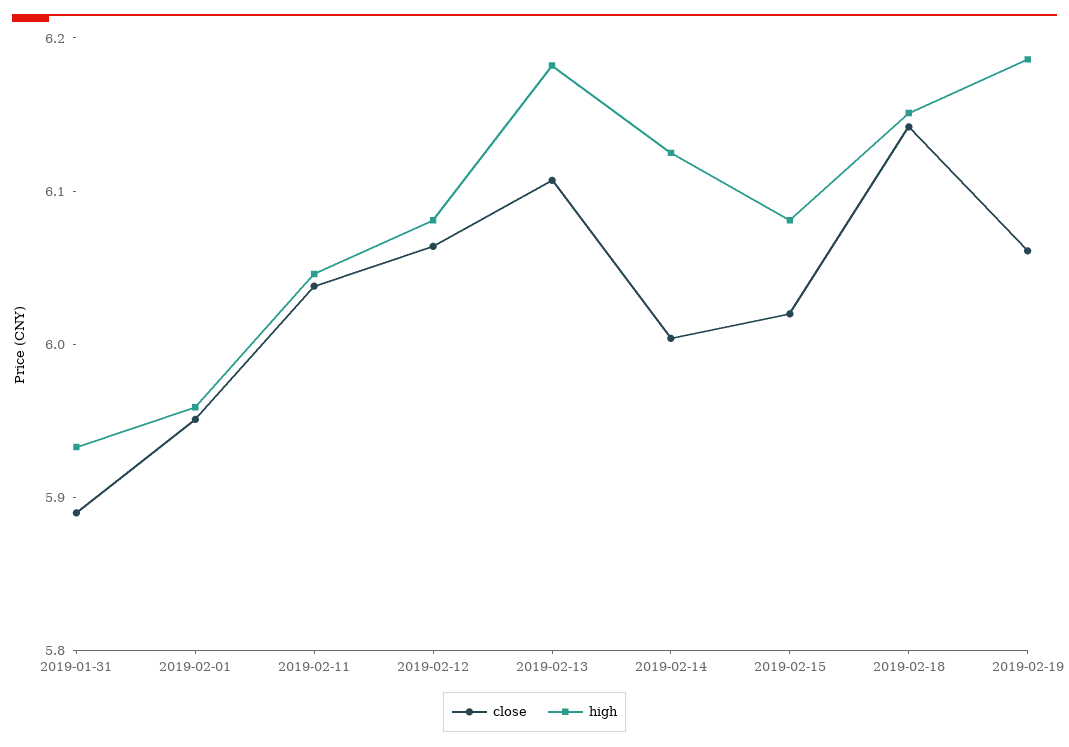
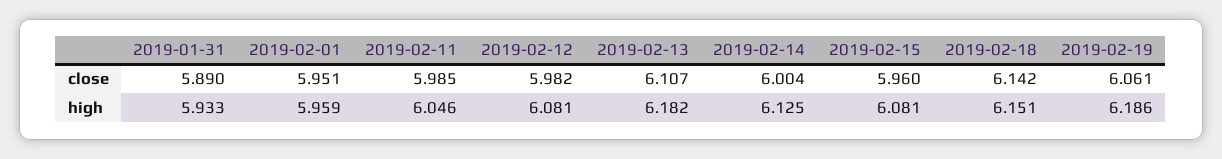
  {
    "close": {
      "2019-01-31": 5.89,
      "2019-02-01": 5.951,
-     "2019-02-11": 6.04,
+     "2019-02-11": 5.985,
-     "2019-02-12": 6.06,
+     "2019-02-12": 5.982,
      "2019-02-13": 6.107,
      "2019-02-14": 6.004,
-     "2019-02-15": 6.02,
+     "2019-02-15": 5.96,
      "2019-02-18": 6.142,
      "2019-02-19": 6.061
    },
    "high": {
      "2019-01-31": 5.933,
      "2019-02-01": 5.959,
      "2019-02-11": 6.046,
      "2019-02-12": 6.081,
      "2019-02-13": 6.182,
      "2019-02-14": 6.125,
      "2019-02-15": 6.081,
      "2019-02-18": 6.151,
      "2019-02-19": 6.186
    }
  }

